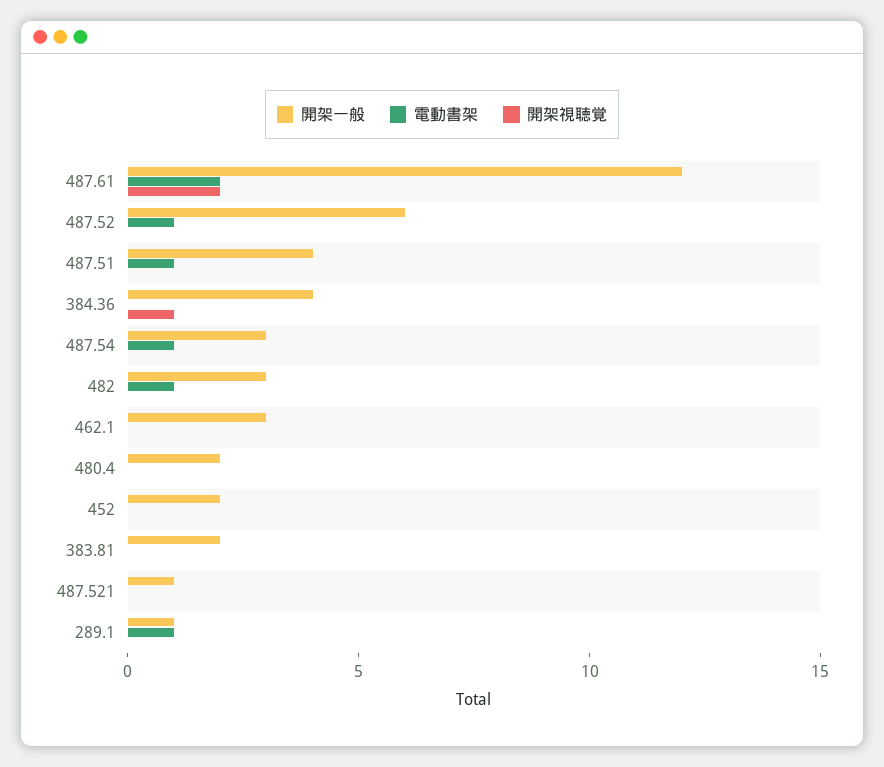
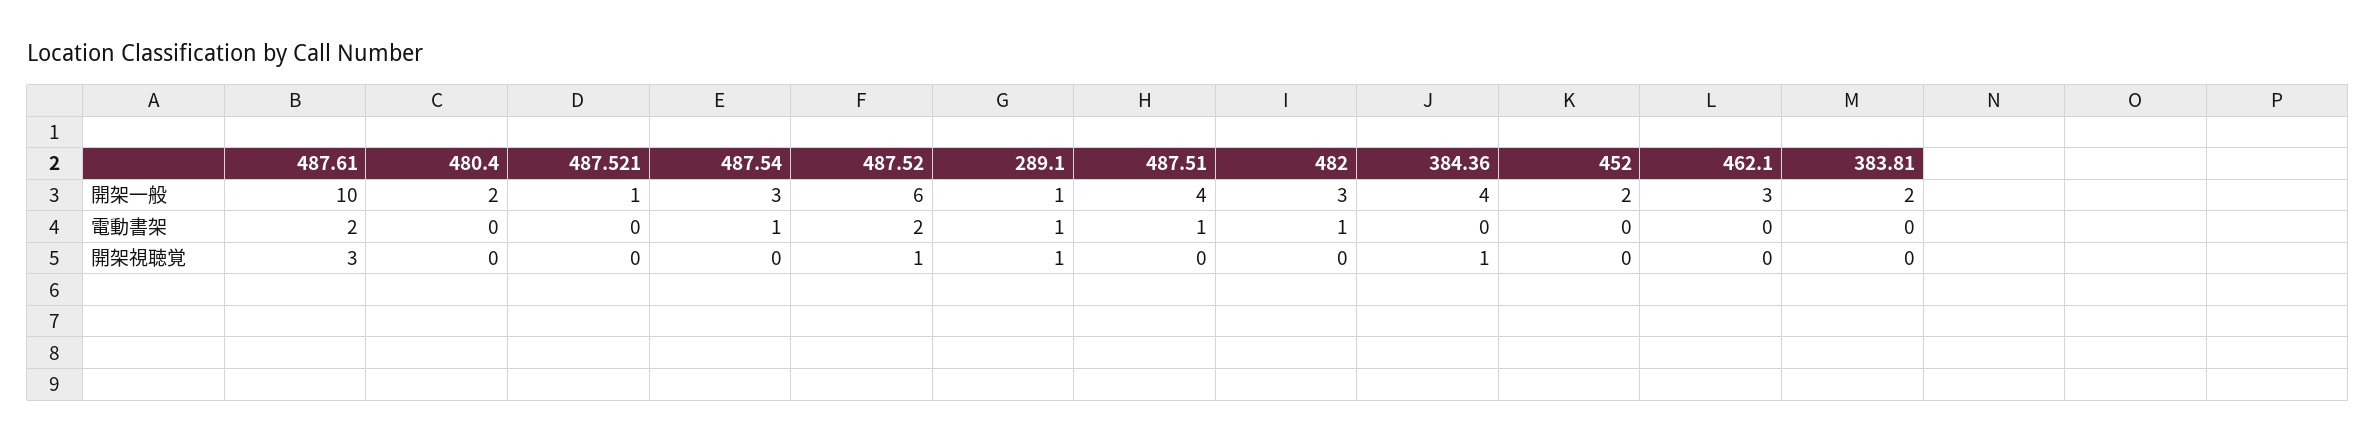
  {
    "開架一般": {
-     "487.61": 12,
+     "487.61": 10,
      "487.52": 6,
      "487.51": 4,
      "384.36": 4,
      "487.54": 3,
      "482": 3,
      "462.1": 3,
      "480.4": 2,
      "452": 2,
      "383.81": 2,
      "487.521": 1,
      "289.1": 1
    },
    "電動書架": {
      "487.61": 2,
-     "487.52": 1,
+     "487.52": 2,
      "487.51": 1,
      "384.36": 0,
      "487.54": 1,
      "482": 1,
      "462.1": 0,
      "480.4": 0,
      "452": 0,
      "383.81": 0,
      "487.521": 0,
      "289.1": 1
    },
    "開架視聴覚": {
-     "487.61": 2,
+     "487.61": 3,
-     "487.52": 0,
+     "487.52": 1,
      "487.51": 0,
      "384.36": 1,
      "487.54": 0,
      "482": 0,
      "462.1": 0,
      "480.4": 0,
      "452": 0,
      "383.81": 0,
      "487.521": 0,
-     "289.1": 0
+     "289.1": 1
    }
  }

